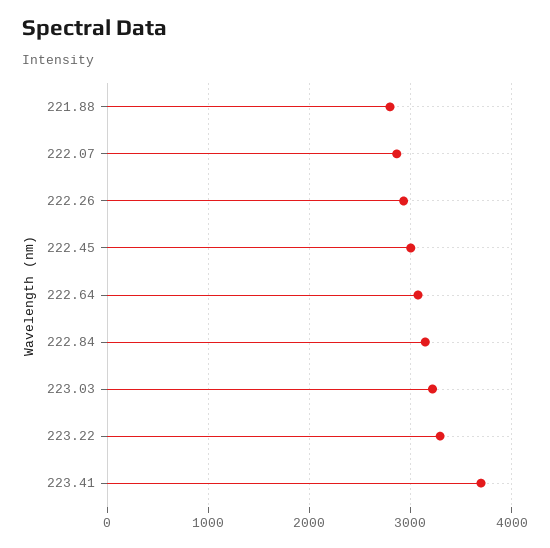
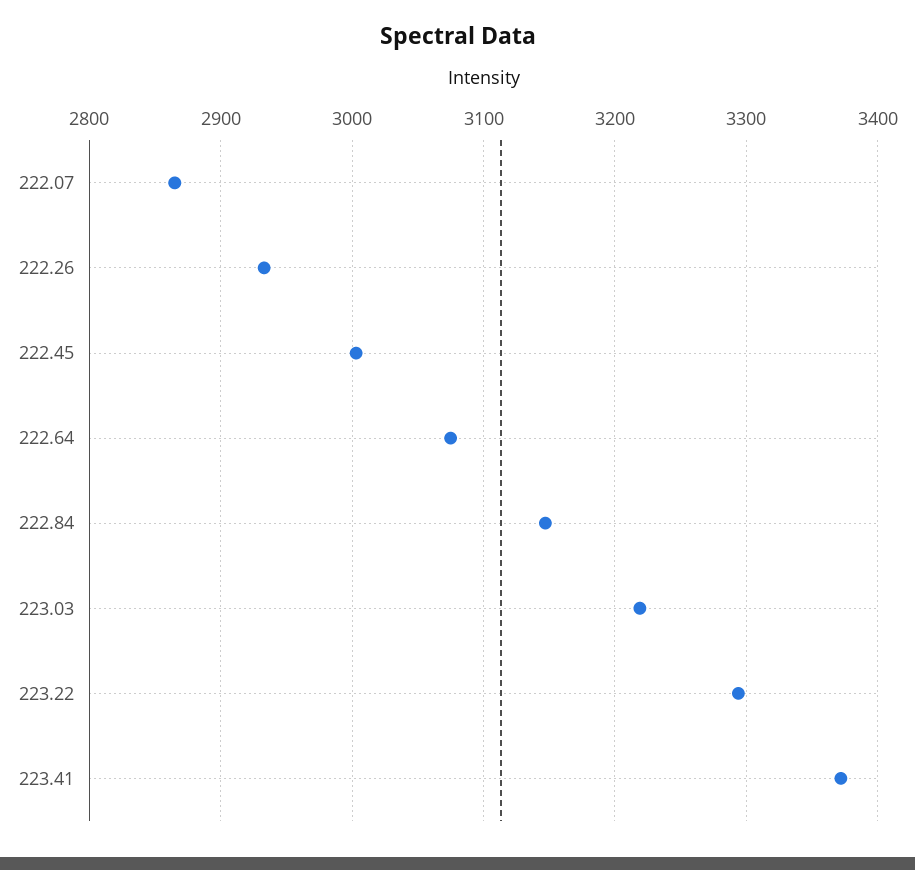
  {
-   "221.88": 2800,
    "222.07": 2870,
    "222.26": 2930,
    "222.45": 3000,
    "222.64": 3080,
    "222.84": 3150,
    "223.03": 3220,
    "223.22": 3290,
-   "223.41": 3700
+   "223.41": 3370
  }

